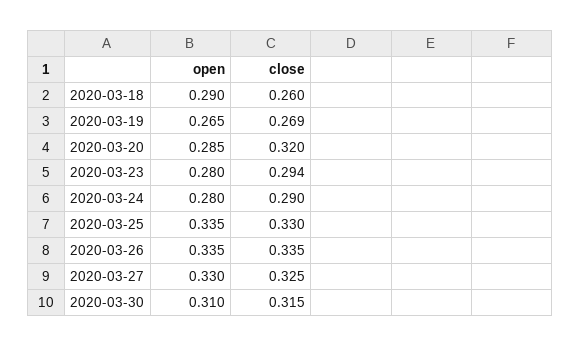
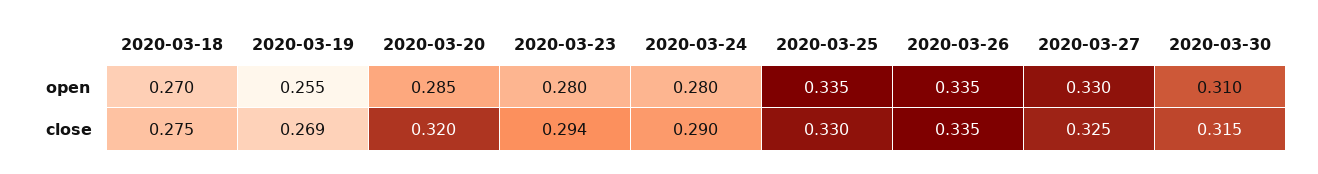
  {
    "open": {
-     "2020-03-18": 0.29,
+     "2020-03-18": 0.27,
-     "2020-03-19": 0.265,
+     "2020-03-19": 0.255,
      "2020-03-20": 0.285,
      "2020-03-23": 0.28,
      "2020-03-24": 0.28,
      "2020-03-25": 0.335,
      "2020-03-26": 0.335,
      "2020-03-27": 0.33,
      "2020-03-30": 0.31
    },
    "close": {
-     "2020-03-18": 0.26,
+     "2020-03-18": 0.275,
      "2020-03-19": 0.269,
      "2020-03-20": 0.32,
      "2020-03-23": 0.294,
      "2020-03-24": 0.29,
      "2020-03-25": 0.33,
      "2020-03-26": 0.335,
      "2020-03-27": 0.325,
      "2020-03-30": 0.315
    }
  }

